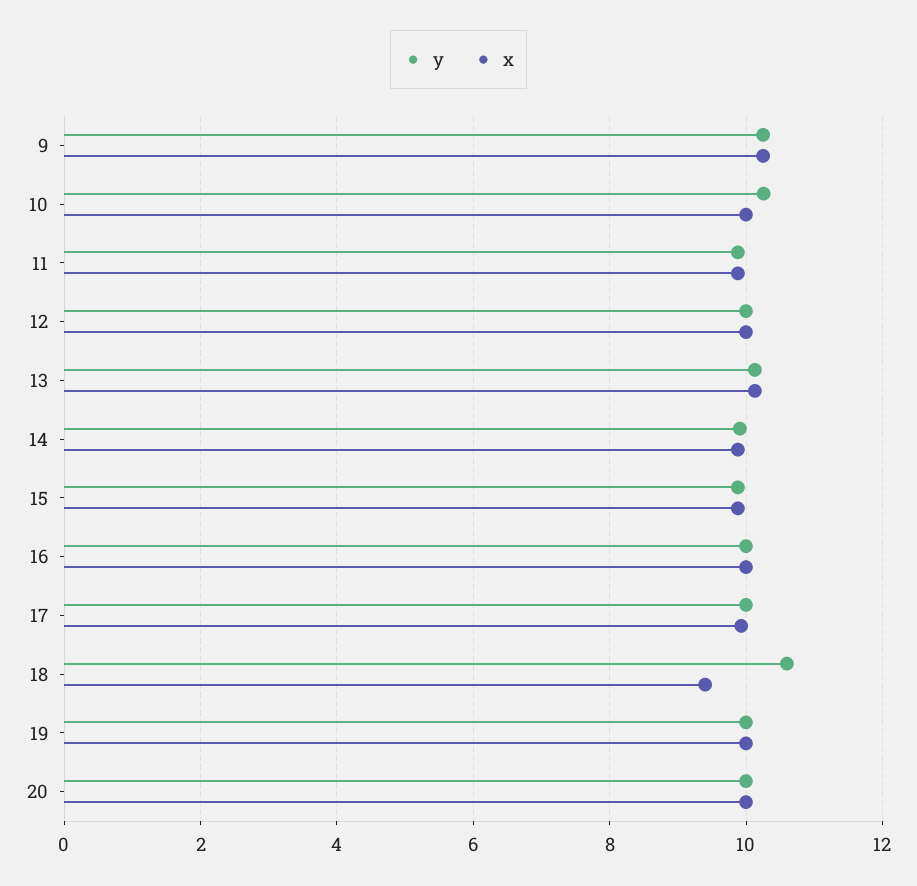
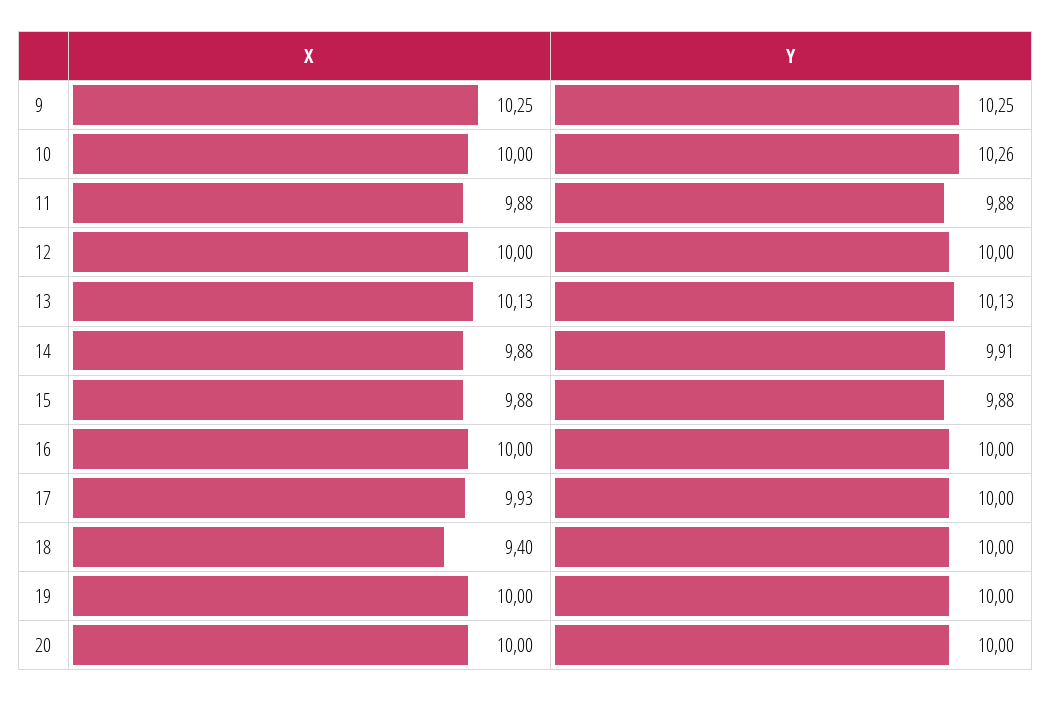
  {
    "y": {
      "9": 10.25,
      "10": 10.26,
      "11": 9.88,
      "12": 10,
      "13": 10.13,
      "14": 9.91,
      "15": 9.88,
      "16": 10,
      "17": 10,
-     "18": 10.6,
+     "18": 10,
      "19": 10,
      "20": 10
    },
    "x": {
      "9": 10.25,
      "10": 10,
      "11": 9.88,
      "12": 10,
      "13": 10.13,
      "14": 9.88,
      "15": 9.88,
      "16": 10,
      "17": 9.93,
      "18": 9.4,
      "19": 10,
      "20": 10
    }
  }

